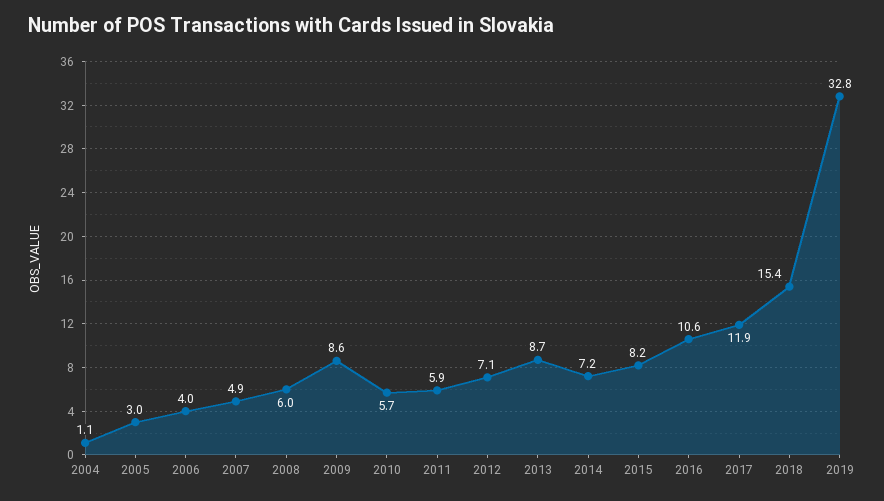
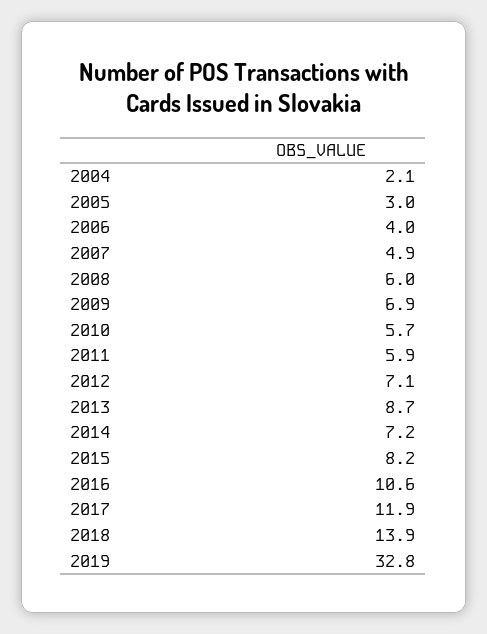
  {
-   "2004": 1.1,
+   "2004": 2.1,
    "2005": 3,
    "2006": 4,
    "2007": 4.9,
    "2008": 6,
-   "2009": 8.6,
+   "2009": 6.9,
    "2010": 5.7,
    "2011": 5.9,
    "2012": 7.1,
    "2013": 8.7,
    "2014": 7.2,
    "2015": 8.2,
    "2016": 10.6,
    "2017": 11.9,
-   "2018": 15.4,
+   "2018": 13.9,
    "2019": 32.8
  }

